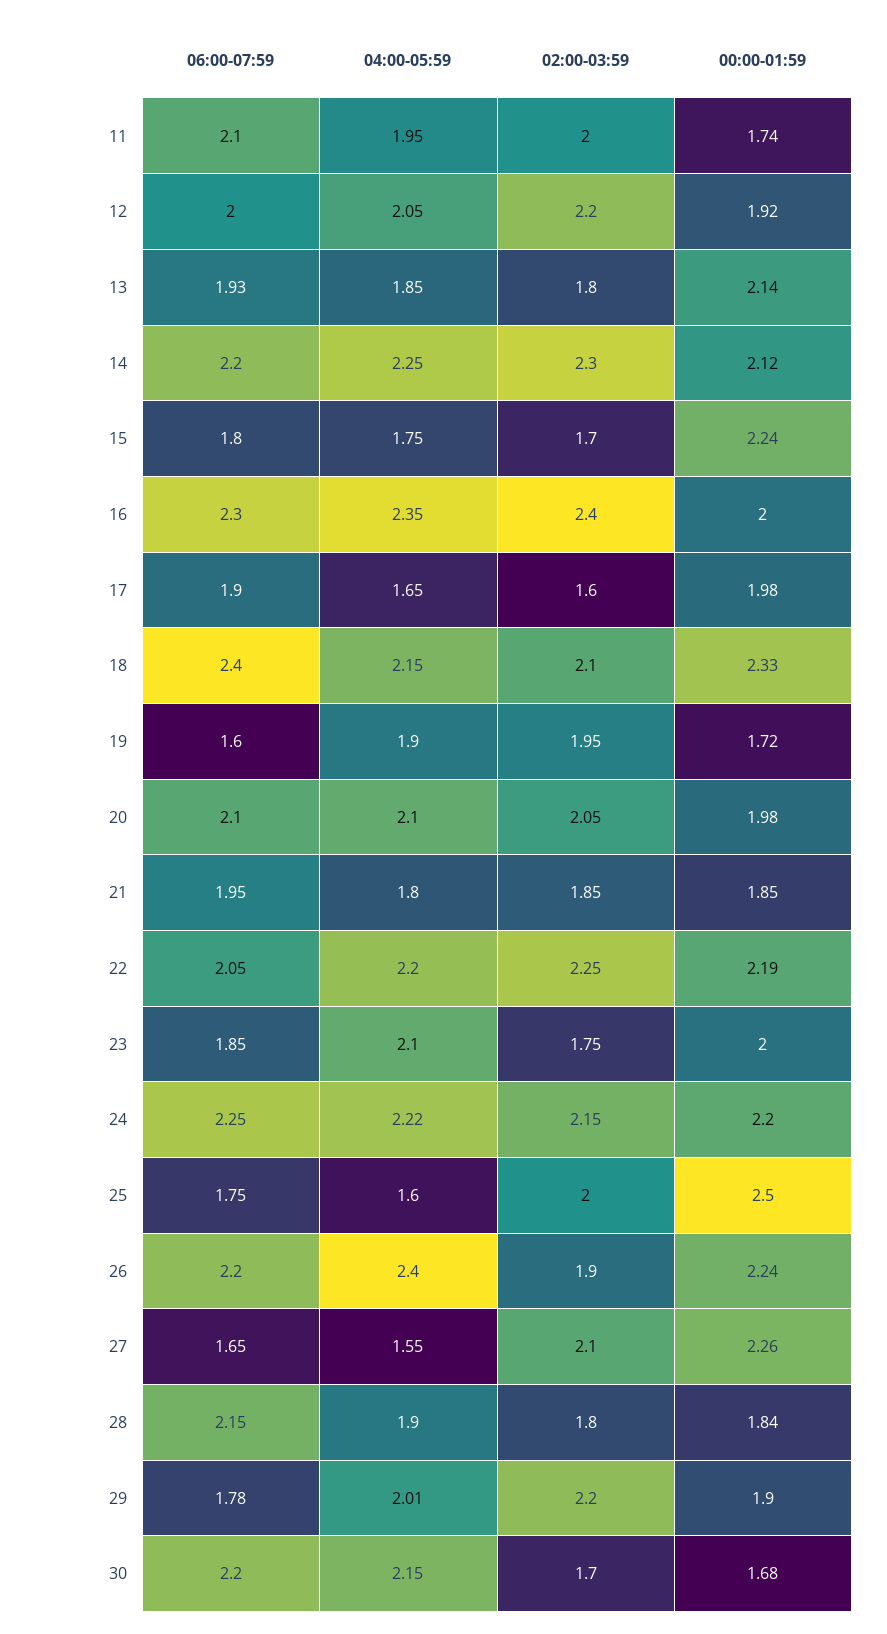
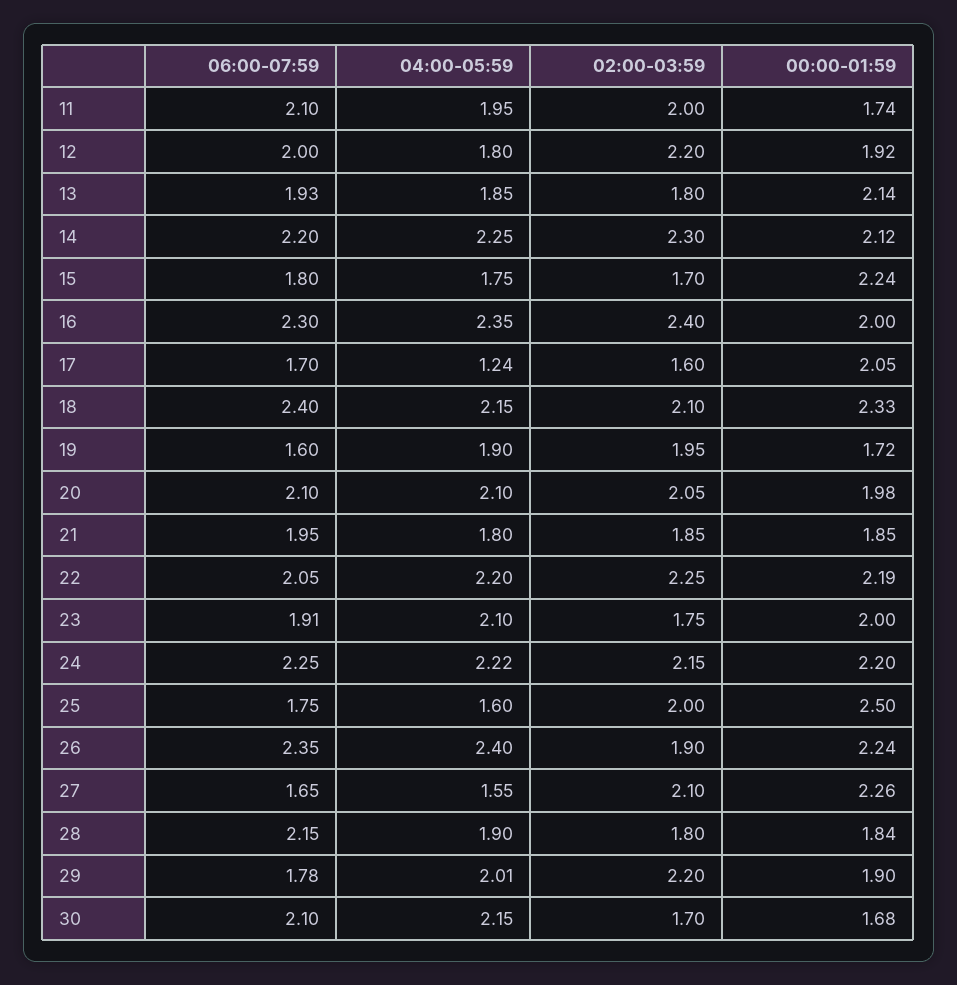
  {
    "06:00-07:59": {
      "11": 2.1,
      "12": 2,
      "13": 1.93,
      "14": 2.2,
      "15": 1.8,
      "16": 2.3,
-     "17": 1.9,
+     "17": 1.7,
      "18": 2.4,
      "19": 1.6,
      "20": 2.1,
      "21": 1.95,
      "22": 2.05,
-     "23": 1.85,
+     "23": 1.91,
      "24": 2.25,
      "25": 1.75,
-     "26": 2.2,
+     "26": 2.35,
      "27": 1.65,
      "28": 2.15,
      "29": 1.78,
-     "30": 2.2
+     "30": 2.1
    },
    "04:00-05:59": {
      "11": 1.95,
-     "12": 2.05,
+     "12": 1.8,
      "13": 1.85,
      "14": 2.25,
      "15": 1.75,
      "16": 2.35,
-     "17": 1.65,
+     "17": 1.24,
      "18": 2.15,
      "19": 1.9,
      "20": 2.1,
      "21": 1.8,
      "22": 2.2,
      "23": 2.1,
      "24": 2.22,
      "25": 1.6,
      "26": 2.4,
      "27": 1.55,
      "28": 1.9,
      "29": 2.01,
      "30": 2.15
    },
    "02:00-03:59": {
      "11": 2,
      "12": 2.2,
      "13": 1.8,
      "14": 2.3,
      "15": 1.7,
      "16": 2.4,
      "17": 1.6,
      "18": 2.1,
      "19": 1.95,
      "20": 2.05,
      "21": 1.85,
      "22": 2.25,
      "23": 1.75,
      "24": 2.15,
      "25": 2,
      "26": 1.9,
      "27": 2.1,
      "28": 1.8,
      "29": 2.2,
      "30": 1.7
    },
    "00:00-01:59": {
      "11": 1.74,
      "12": 1.92,
      "13": 2.14,
      "14": 2.12,
      "15": 2.24,
      "16": 2,
-     "17": 1.98,
+     "17": 2.05,
      "18": 2.33,
      "19": 1.72,
      "20": 1.98,
      "21": 1.85,
      "22": 2.19,
      "23": 2,
      "24": 2.2,
      "25": 2.5,
      "26": 2.24,
      "27": 2.26,
      "28": 1.84,
      "29": 1.9,
      "30": 1.68
    }
  }

